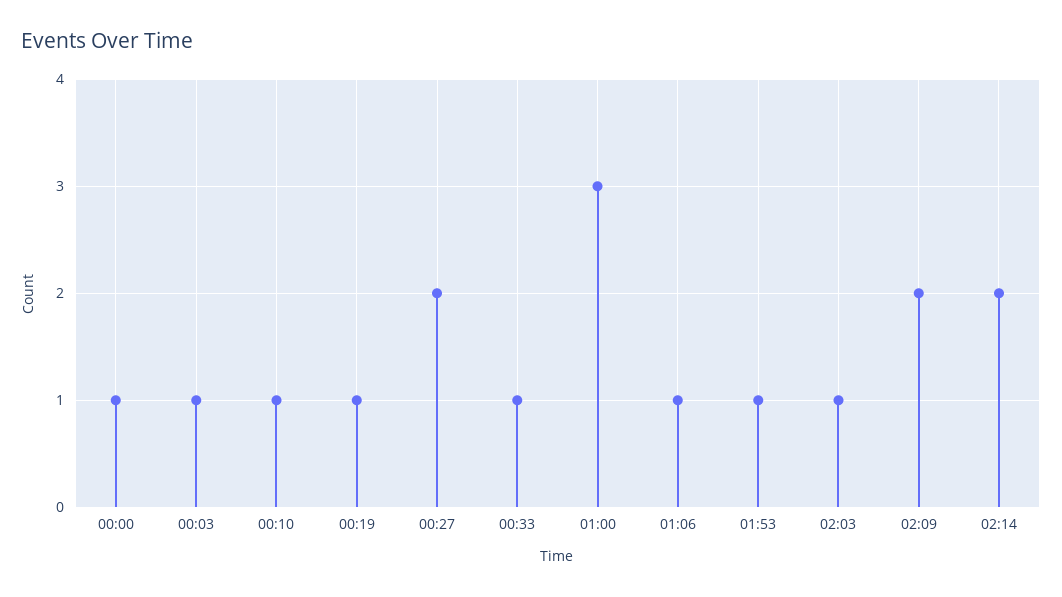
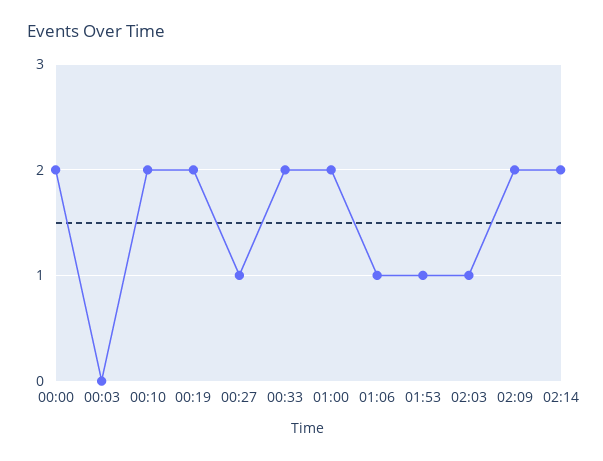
  {
-   "00:00": 1,
+   "00:00": 2,
-   "00:03": 1,
+   "00:03": 0,
-   "00:10": 1,
+   "00:10": 2,
-   "00:19": 1,
+   "00:19": 2,
-   "00:27": 2,
+   "00:27": 1,
-   "00:33": 1,
+   "00:33": 2,
-   "01:00": 3,
+   "01:00": 2,
    "01:06": 1,
    "01:53": 1,
    "02:03": 1,
    "02:09": 2,
    "02:14": 2
  }

